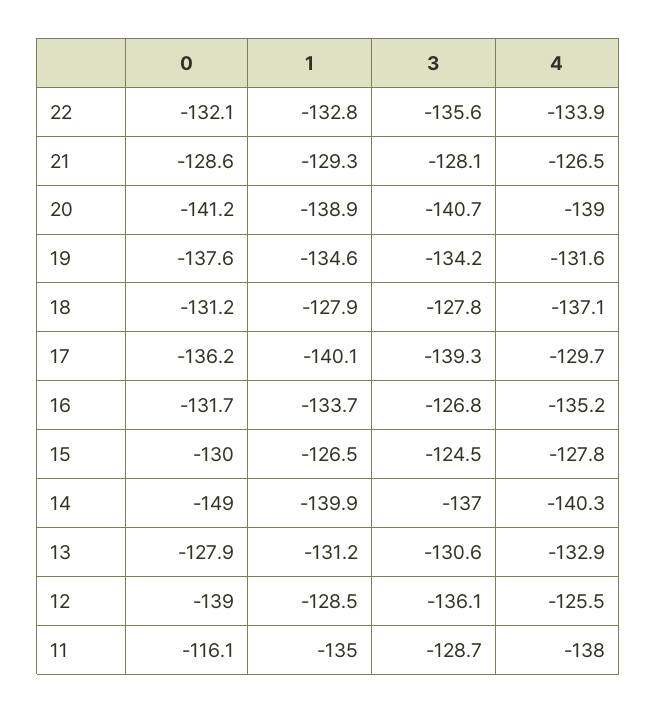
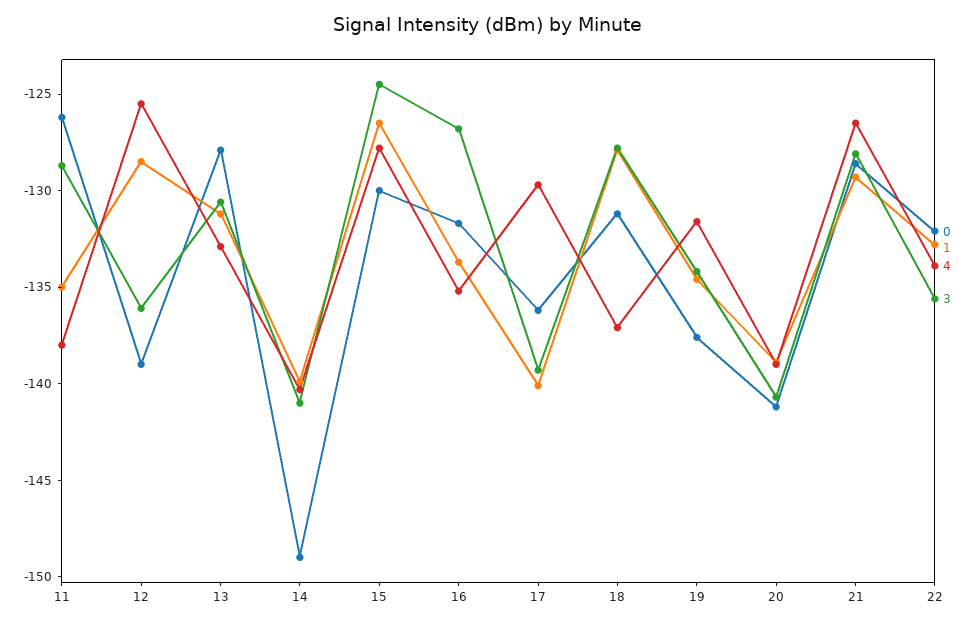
  {
    "0": {
      "22": -132.1,
      "21": -128.6,
      "20": -141.2,
      "19": -137.6,
      "18": -131.2,
      "17": -136.2,
      "16": -131.7,
      "15": -130,
      "14": -149,
      "13": -127.9,
      "12": -139,
-     "11": -116.1
+     "11": -126
    },
    "1": {
      "22": -132.8,
      "21": -129.3,
      "20": -138.9,
      "19": -134.6,
      "18": -127.9,
      "17": -140.1,
      "16": -133.7,
      "15": -126.5,
      "14": -139.9,
      "13": -131.2,
      "12": -128.5,
      "11": -135
    },
    "3": {
      "22": -135.6,
      "21": -128.1,
      "20": -140.7,
      "19": -134.2,
      "18": -127.8,
      "17": -139.3,
      "16": -126.8,
      "15": -124.5,
-     "14": -137,
+     "14": -141,
      "13": -130.6,
      "12": -136.1,
      "11": -128.7
    },
    "4": {
      "22": -133.9,
      "21": -126.5,
      "20": -139,
      "19": -131.6,
      "18": -137.1,
      "17": -129.7,
      "16": -135.2,
      "15": -127.8,
      "14": -140.3,
      "13": -132.9,
      "12": -125.5,
      "11": -138
    }
  }

